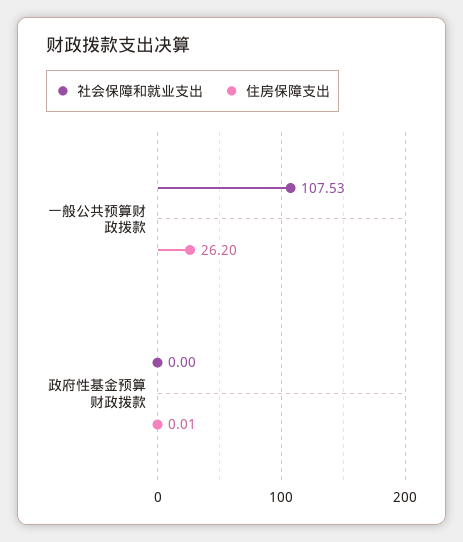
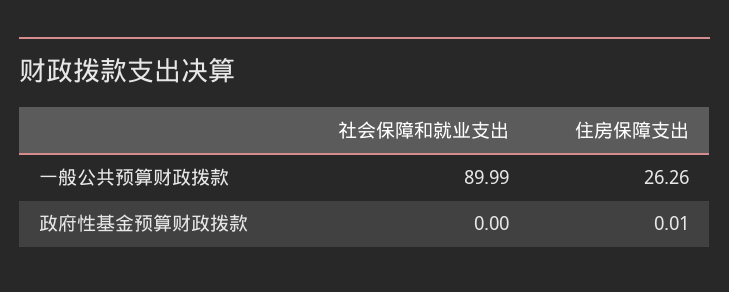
  {
    "社会保障和就业支出": {
-     "一般公共预算财政拨款": 107.53,
+     "一般公共预算财政拨款": 89.99,
      "政府性基金预算财政拨款": 0
    },
    "住房保障支出": {
-     "一般公共预算财政拨款": 26.2,
+     "一般公共预算财政拨款": 26.26,
      "政府性基金预算财政拨款": 0.01
    }
  }

